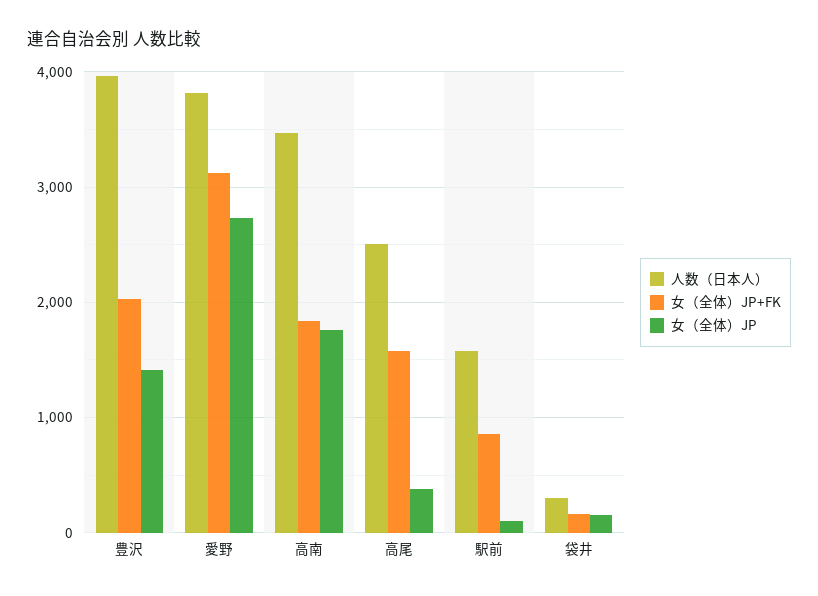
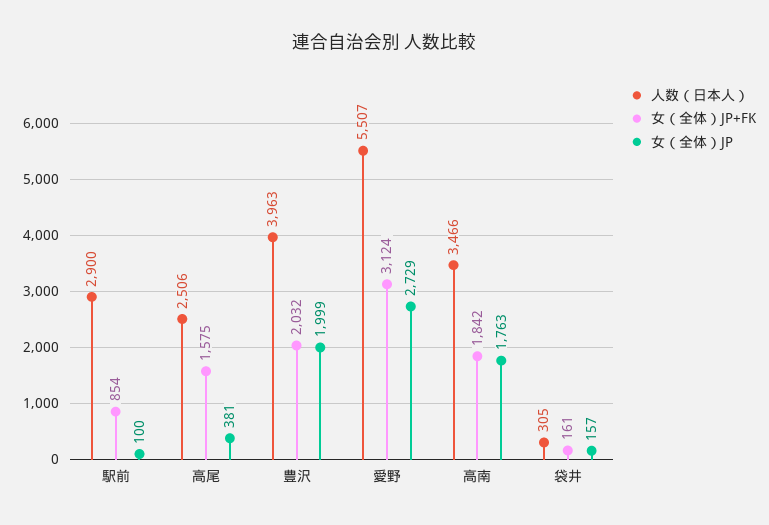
  {
    "人数（日本人）": {
      "豊沢": 3963,
-     "愛野": 3800,
+     "愛野": 5507,
      "高南": 3466,
      "高尾": 2506,
-     "駅前": 1600,
+     "駅前": 2900,
      "袋井": 305
    },
    "女（全体）JP+FK": {
      "豊沢": 2032,
      "愛野": 3124,
      "高南": 1842,
      "高尾": 1575,
      "駅前": 854,
      "袋井": 161
    },
    "女（全体）JP": {
-     "豊沢": 1400,
+     "豊沢": 1999,
      "愛野": 2729,
      "高南": 1763,
      "高尾": 381,
      "駅前": 100,
      "袋井": 157
    }
  }

